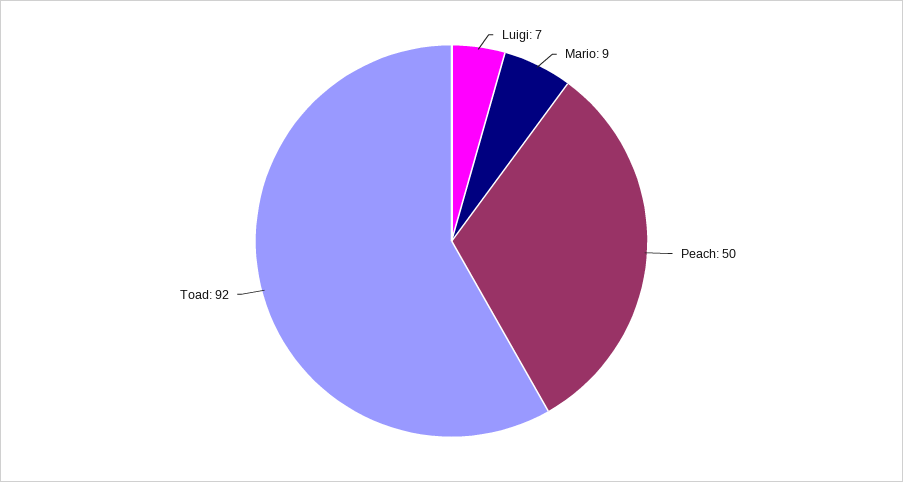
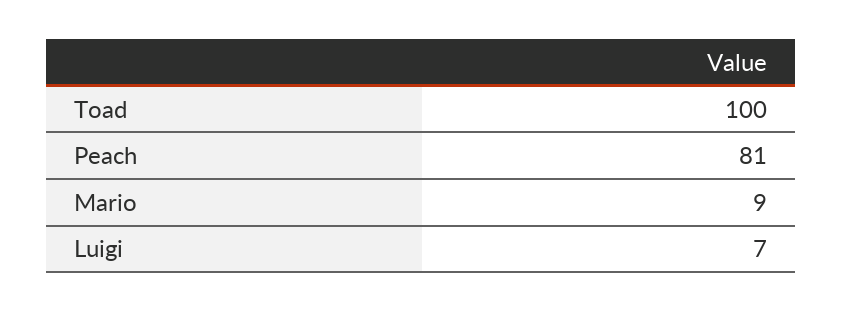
  {
    "Luigi": 7,
    "Mario": 9,
-   "Peach": 50,
+   "Peach": 81,
-   "Toad": 92
+   "Toad": 100
  }

